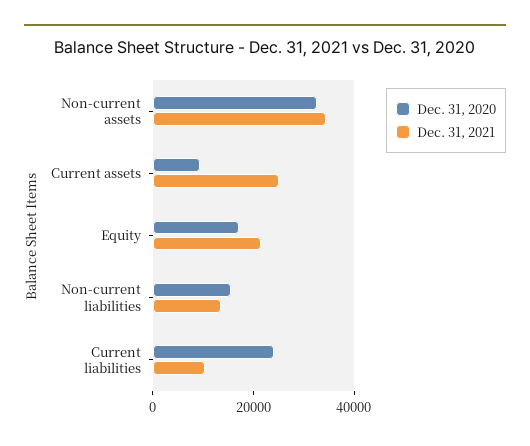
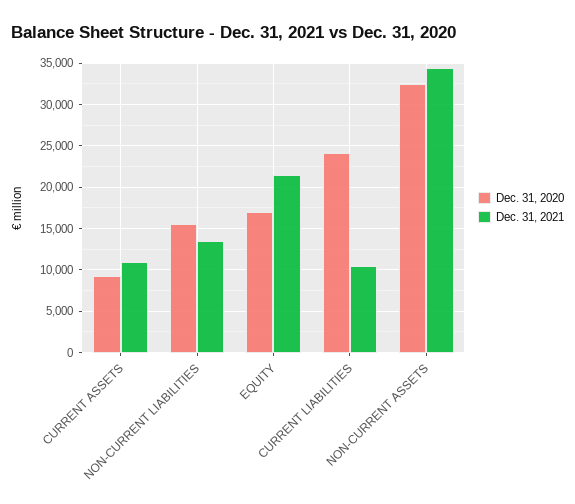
  {
    "Dec. 31, 2020": {
      "Non-current assets": 33000,
      "Current assets": 9000,
      "Equity": 17000,
      "Non-current liabilities": 16000,
      "Current liabilities": 24000
    },
    "Dec. 31, 2021": {
      "Non-current assets": 34000,
-     "Current assets": 25000,
+     "Current assets": 11000,
      "Equity": 21000,
      "Non-current liabilities": 14000,
      "Current liabilities": 10000
    }
  }

